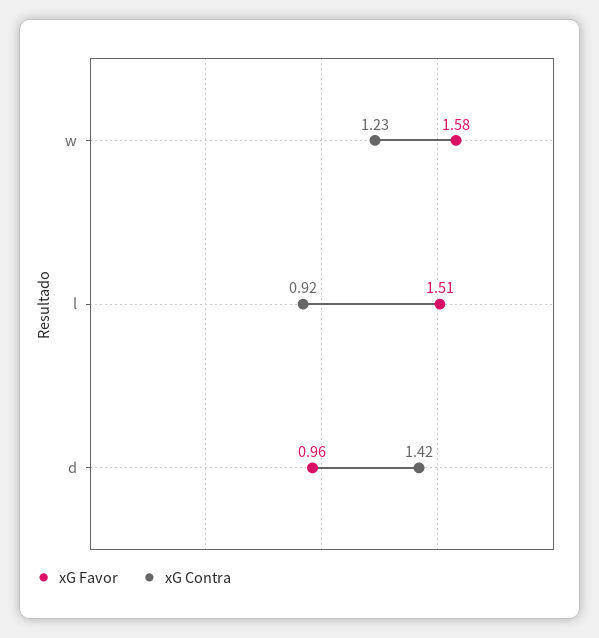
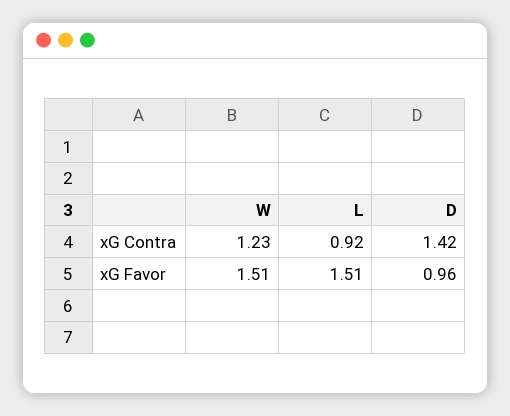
  {
    "xG Favor": {
-     "w": 1.58,
+     "w": 1.51,
      "l": 1.51,
      "d": 0.96
    },
    "xG Contra": {
      "w": 1.23,
      "l": 0.92,
      "d": 1.42
    }
  }

